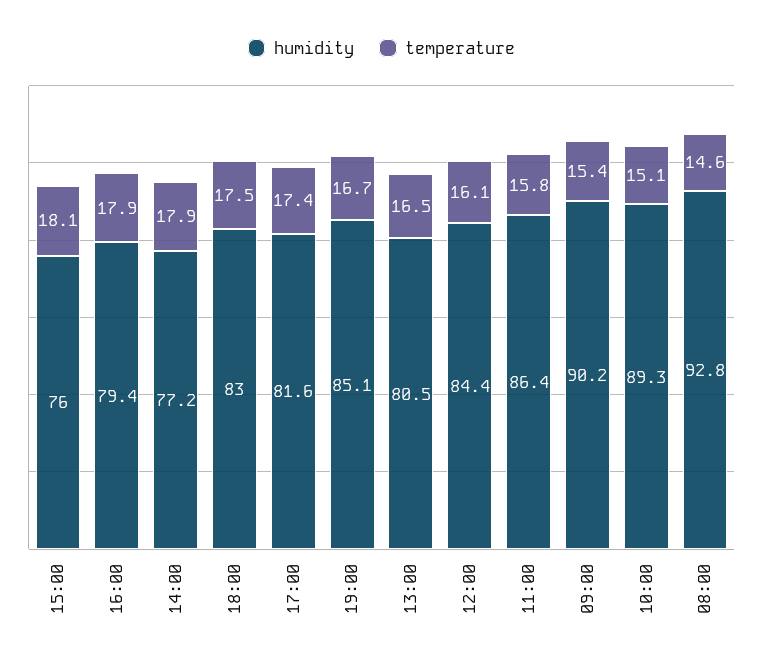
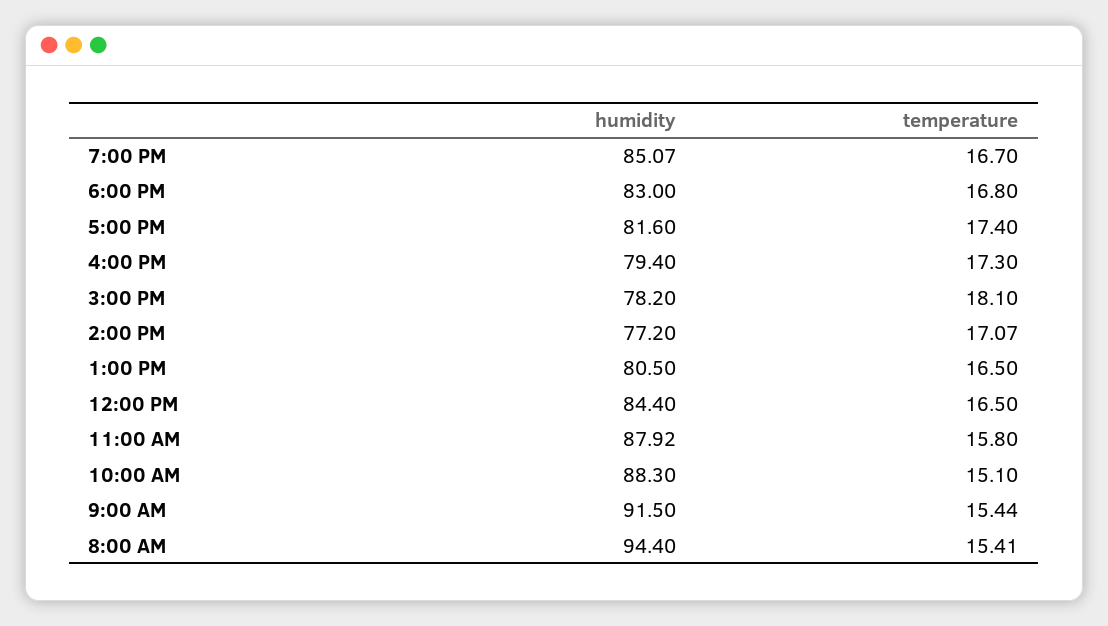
  {
    "humidity": {
-     "15:00": 76,
+     "15:00": 78.2,
      "16:00": 79.4,
      "14:00": 77.2,
      "18:00": 83,
      "17:00": 81.6,
      "19:00": 85.07,
      "13:00": 80.5,
      "12:00": 84.4,
-     "11:00": 86.4,
+     "11:00": 87.92,
-     "09:00": 90.2,
+     "09:00": 91.5,
-     "10:00": 89.3,
+     "10:00": 88.3,
-     "08:00": 92.8
+     "08:00": 94.4
    },
    "temperature": {
      "15:00": 18.1,
-     "16:00": 17.9,
+     "16:00": 17.3,
-     "14:00": 17.9,
+     "14:00": 17.07,
-     "18:00": 17.5,
+     "18:00": 16.8,
      "17:00": 17.4,
      "19:00": 16.7,
      "13:00": 16.5,
-     "12:00": 16.1,
+     "12:00": 16.5,
      "11:00": 15.8,
      "09:00": 15.44,
      "10:00": 15.1,
-     "08:00": 14.6
+     "08:00": 15.41
    }
  }

